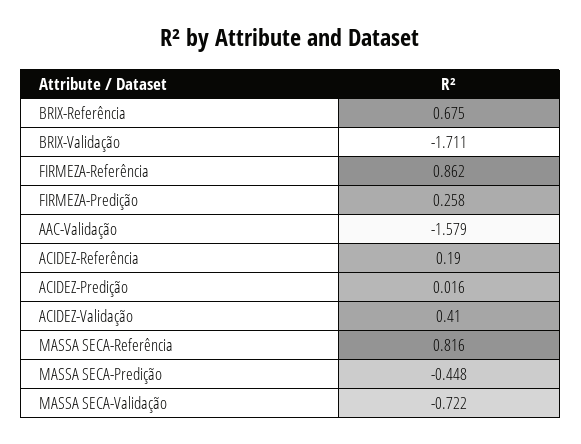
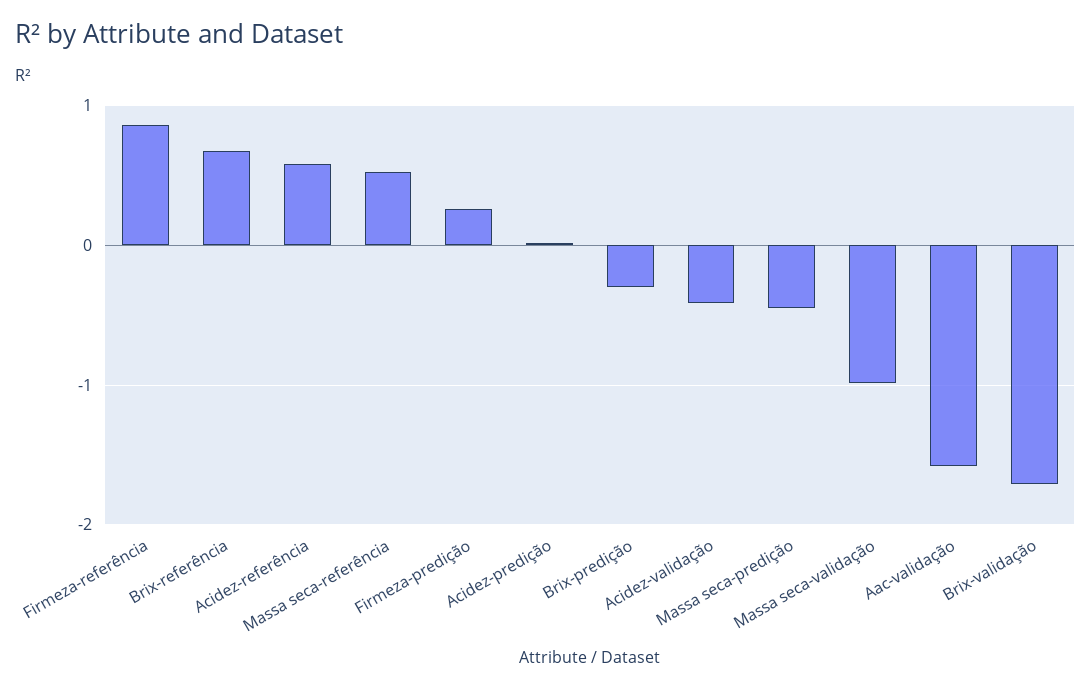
  {
    "BRIX-Referência": 0.675,
    "BRIX-Validação": -1.711,
    "FIRMEZA-Referência": 0.862,
    "FIRMEZA-Predição": 0.258,
    "AAC-Validação": -1.579,
-   "ACIDEZ-Referência": 0.19,
+   "ACIDEZ-Referência": 0.6,
    "ACIDEZ-Predição": 0.016,
-   "ACIDEZ-Validação": 0.41,
+   "ACIDEZ-Validação": -0.4,
-   "MASSA SECA-Referência": 0.816,
+   "MASSA SECA-Referência": 0.5,
    "MASSA SECA-Predição": -0.448,
-   "MASSA SECA-Validação": -0.722
+   "MASSA SECA-Validação": -1,
+   "Brix-predição": -0.3
  }

